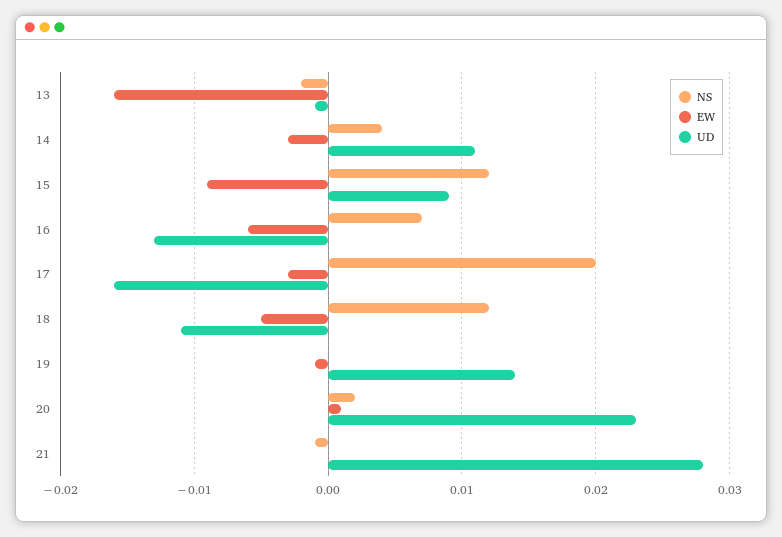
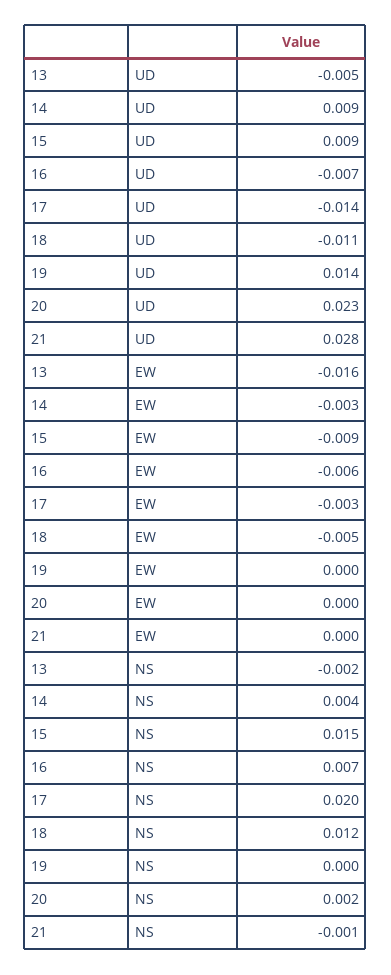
  {
    "NS": {
      "13": -0.002,
      "14": 0.004,
-     "15": 0.012,
+     "15": 0.015,
      "16": 0.007,
      "17": 0.02,
      "18": 0.012,
      "19": 0,
      "20": 0.002,
      "21": -0.001
    },
    "EW": {
      "13": -0.016,
      "14": -0.003,
      "15": -0.009,
      "16": -0.006,
      "17": -0.003,
      "18": -0.005,
-     "19": -0.001,
+     "19": 0,
-     "20": 0.001,
+     "20": 0,
      "21": 0
    },
    "UD": {
-     "13": -0.001,
+     "13": -0.005,
-     "14": 0.011,
+     "14": 0.009,
      "15": 0.009,
-     "16": -0.013,
+     "16": -0.007,
-     "17": -0.016,
+     "17": -0.014,
      "18": -0.011,
      "19": 0.014,
      "20": 0.023,
      "21": 0.028
    }
  }

